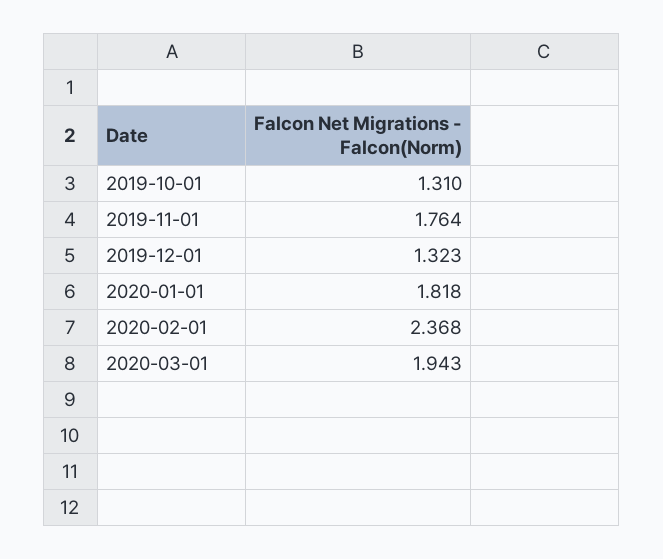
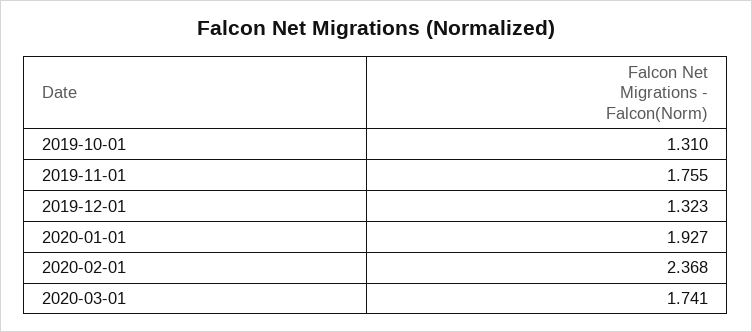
  {
    "2019-10-01": 1.31,
-   "2019-11-01": 1.764,
+   "2019-11-01": 1.755,
    "2019-12-01": 1.323,
-   "2020-01-01": 1.818,
+   "2020-01-01": 1.927,
    "2020-02-01": 2.368,
-   "2020-03-01": 1.943
+   "2020-03-01": 1.741
  }

